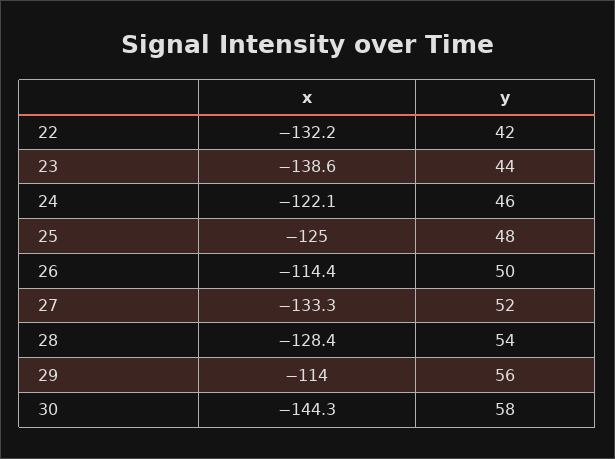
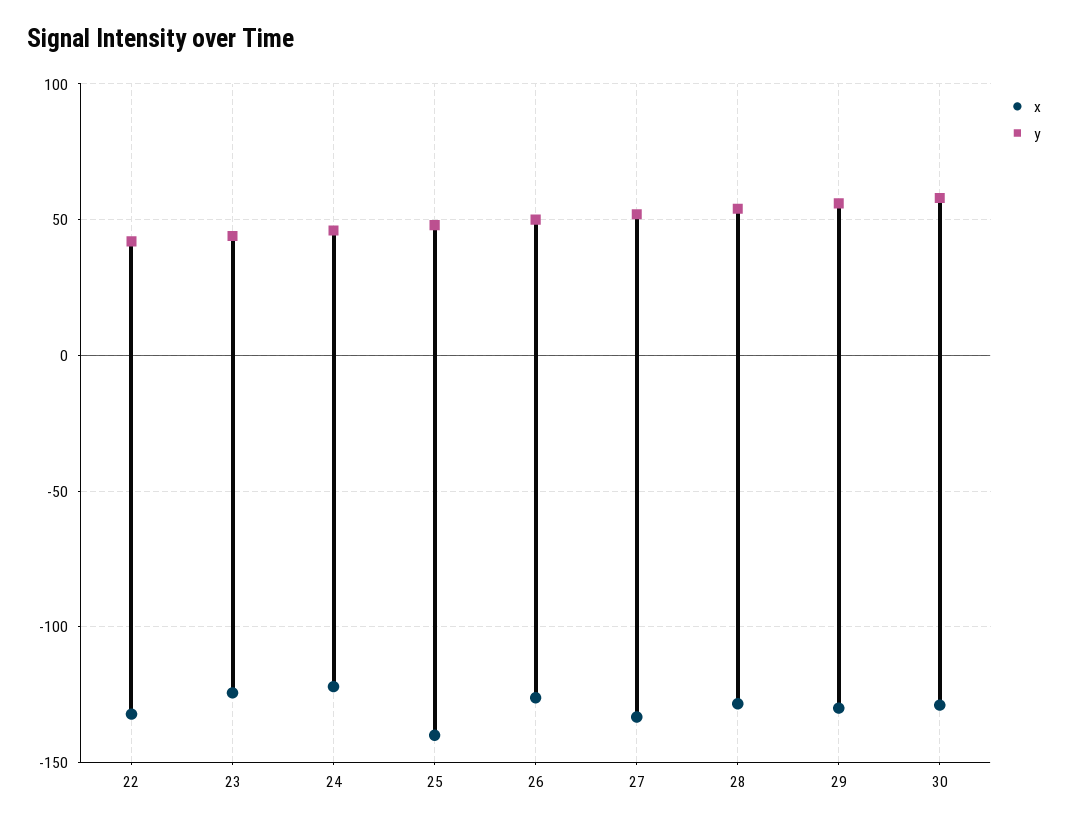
  {
    "x": {
      "22": -132.2,
-     "23": -138.6,
+     "23": -125,
      "24": -122.1,
-     "25": -125,
+     "25": -140,
-     "26": -114.4,
+     "26": -125,
      "27": -133.3,
      "28": -128.4,
-     "29": -114,
+     "29": -130,
-     "30": -144.3
+     "30": -130
    },
    "y": {
      "22": 42,
      "23": 44,
      "24": 46,
      "25": 48,
      "26": 50,
      "27": 52,
      "28": 54,
      "29": 56,
      "30": 58
    }
  }

